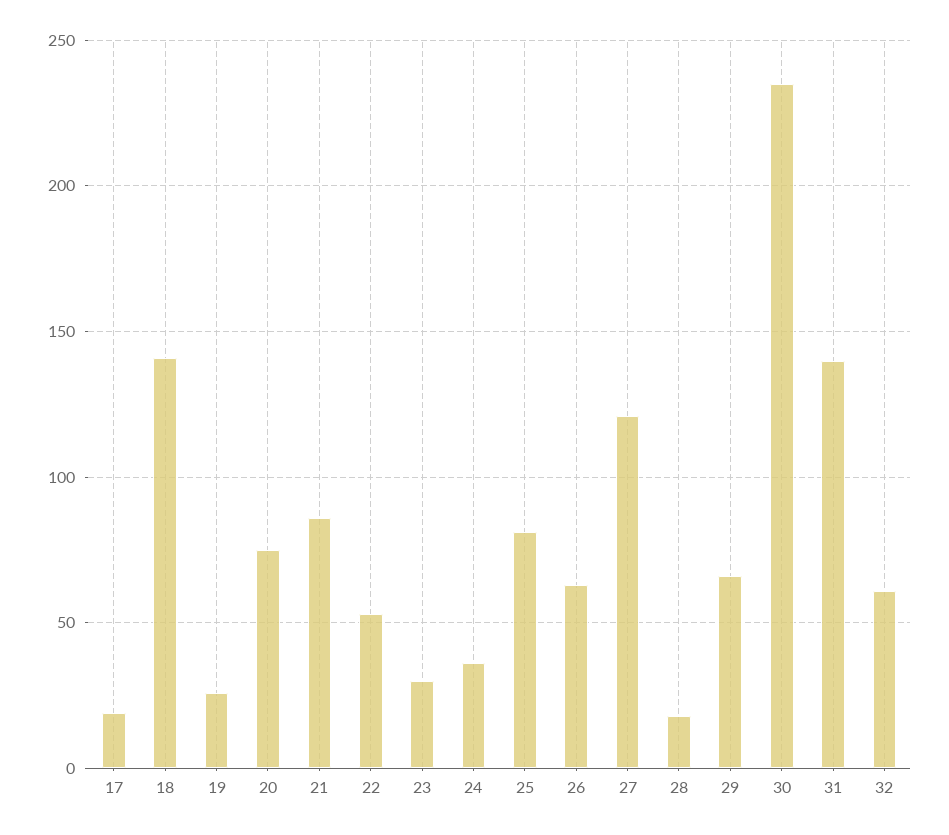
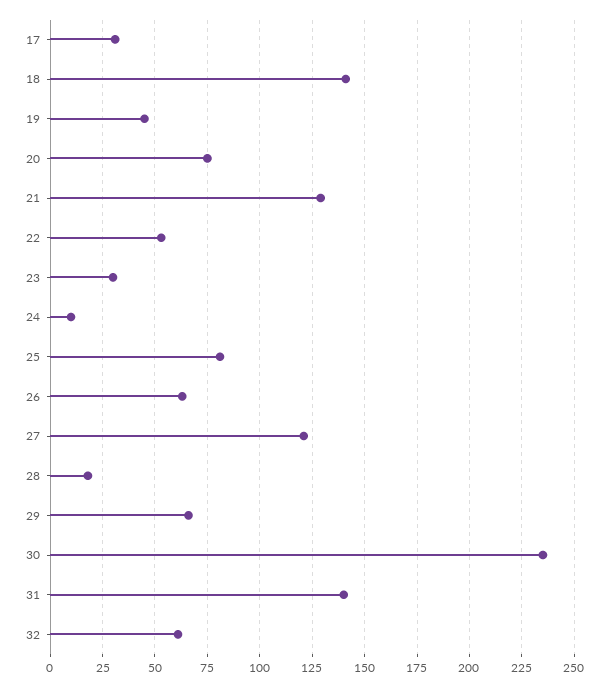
  {
-   "17": 20,
+   "17": 30,
    "18": 140,
-   "19": 25,
+   "19": 45,
    "20": 75,
-   "21": 85,
+   "21": 130,
    "22": 55,
    "23": 30,
-   "24": 35,
+   "24": 10,
    "25": 80,
    "26": 65,
    "27": 120,
    "28": 20,
    "29": 65,
    "30": 235,
    "31": 140,
    "32": 60
  }

